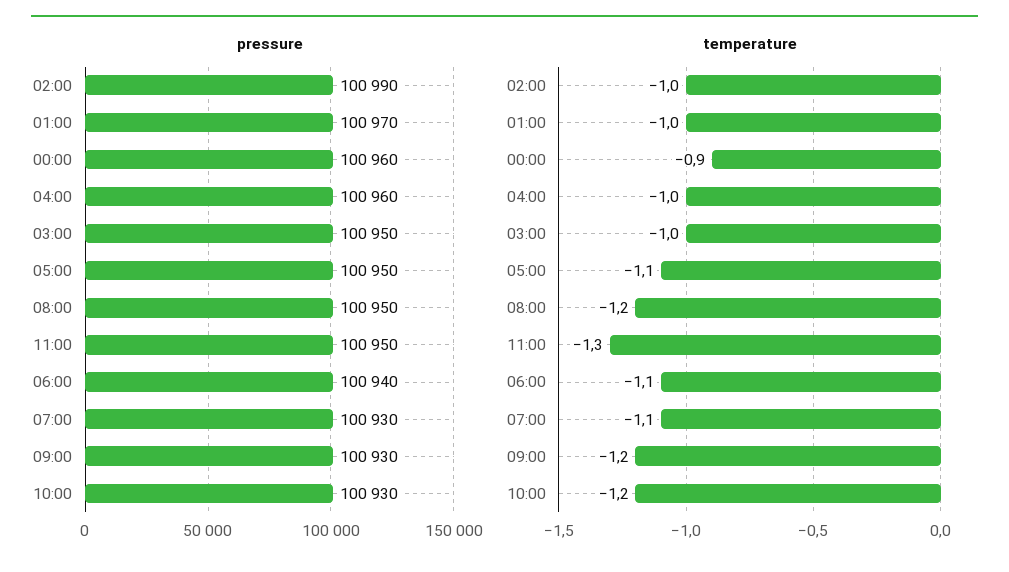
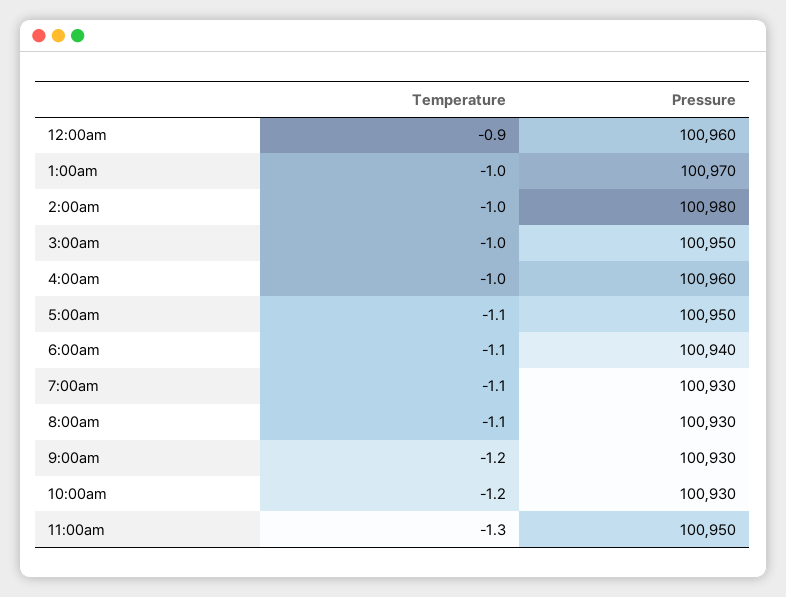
  {
    "pressure": {
-     "02:00": 100990,
+     "02:00": 100980,
      "01:00": 100970,
      "00:00": 100960,
      "04:00": 100960,
      "03:00": 100950,
      "05:00": 100950,
-     "08:00": 100950,
+     "08:00": 100930,
      "11:00": 100950,
      "06:00": 100940,
      "07:00": 100930,
      "09:00": 100930,
      "10:00": 100930
    },
    "temperature": {
      "02:00": -1,
      "01:00": -1,
      "00:00": -0.9,
      "04:00": -1,
      "03:00": -1,
      "05:00": -1.1,
-     "08:00": -1.2,
+     "08:00": -1.1,
      "11:00": -1.3,
      "06:00": -1.1,
      "07:00": -1.1,
      "09:00": -1.2,
      "10:00": -1.2
    }
  }

